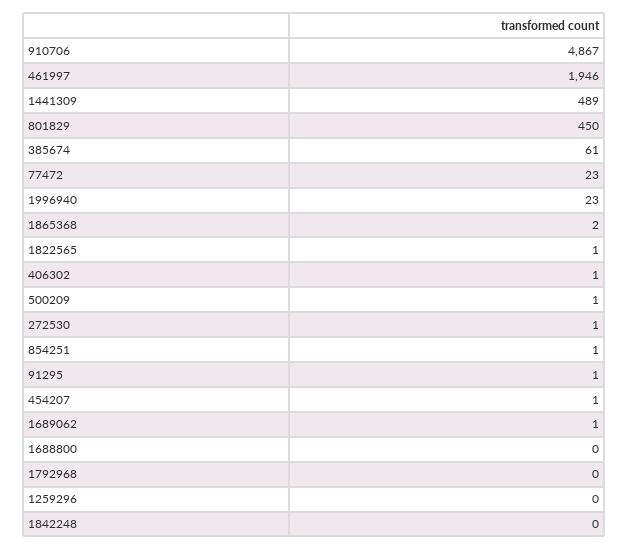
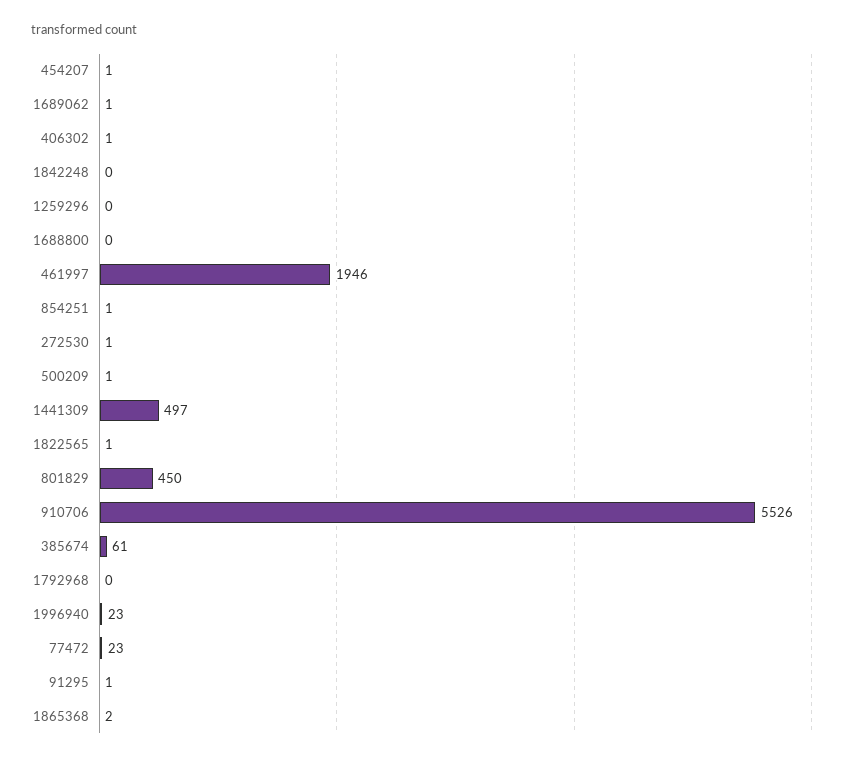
  {
-   "910706": 4867,
+   "910706": 5526,
    "461997": 1946,
-   "1441309": 489,
+   "1441309": 497,
    "801829": 450,
    "385674": 61,
    "77472": 23,
    "1996940": 23,
    "1865368": 2,
    "1822565": 1,
    "406302": 1,
    "500209": 1,
    "272530": 1,
    "854251": 1,
    "91295": 1,
    "454207": 1,
    "1689062": 1,
    "1688800": 0,
    "1792968": 0,
    "1259296": 0,
    "1842248": 0
  }

